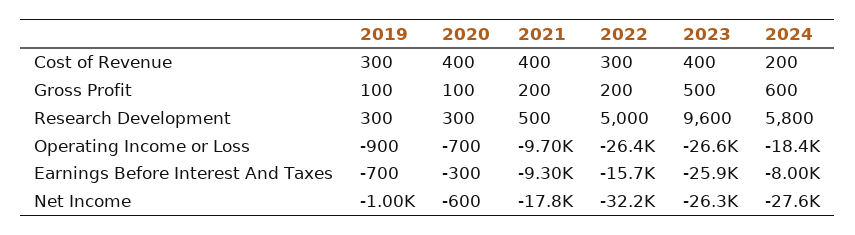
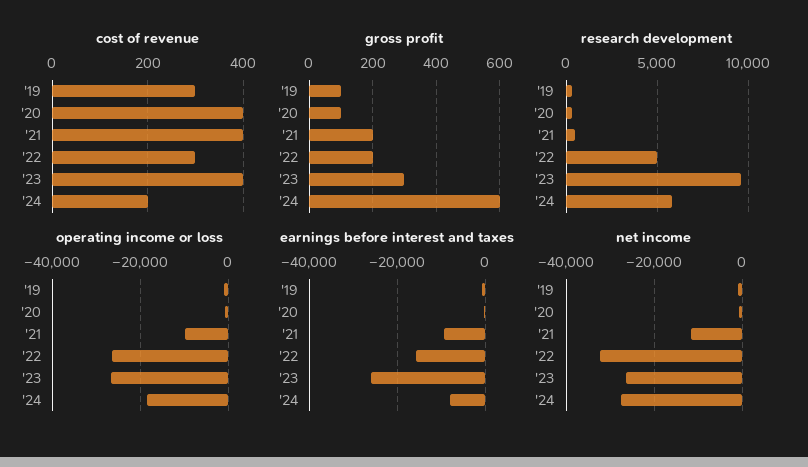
  {
    "Cost of Revenue": {
      "2019": 300,
      "2020": 400,
      "2021": 400,
      "2022": 300,
      "2023": 400,
      "2024": 200
    },
    "Gross Profit": {
      "2019": 100,
      "2020": 100,
      "2021": 200,
      "2022": 200,
-     "2023": 500,
+     "2023": 300,
      "2024": 600
    },
    "Research Development": {
      "2019": 300,
      "2020": 300,
      "2021": 500,
      "2022": 5000,
      "2023": 9600,
      "2024": 5800
    },
    "Operating Income or Loss": {
      "2019": -900,
      "2020": -700,
      "2021": -9700,
      "2022": -26400,
      "2023": -26600,
      "2024": -18400
    },
    "Earnings Before Interest And Taxes": {
      "2019": -700,
      "2020": -300,
      "2021": -9300,
      "2022": -15700,
      "2023": -25900,
      "2024": -8000
    },
    "Net Income": {
      "2019": -1000,
      "2020": -600,
-     "2021": -17800,
+     "2021": -12000,
      "2022": -32200,
      "2023": -26300,
      "2024": -27600
    }
  }

